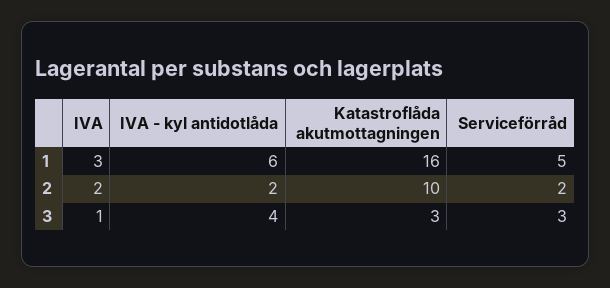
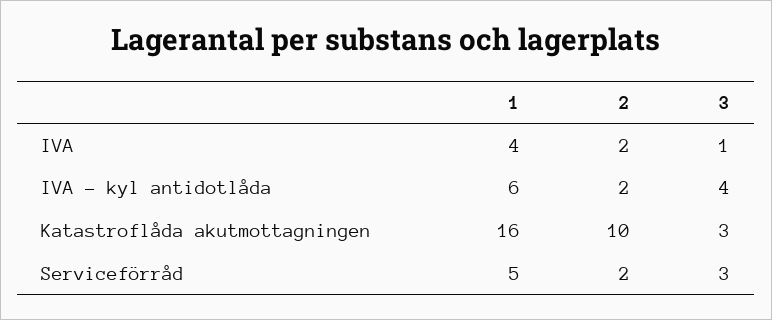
  {
    "IVA": {
-     "1": 3,
+     "1": 4,
      "2": 2,
      "3": 1
    },
    "IVA - kyl antidotlåda": {
      "1": 6,
      "2": 2,
      "3": 4
    },
    "Katastroflåda akutmottagningen": {
      "1": 16,
      "2": 10,
      "3": 3
    },
    "Serviceförråd": {
      "1": 5,
      "2": 2,
      "3": 3
    }
  }

